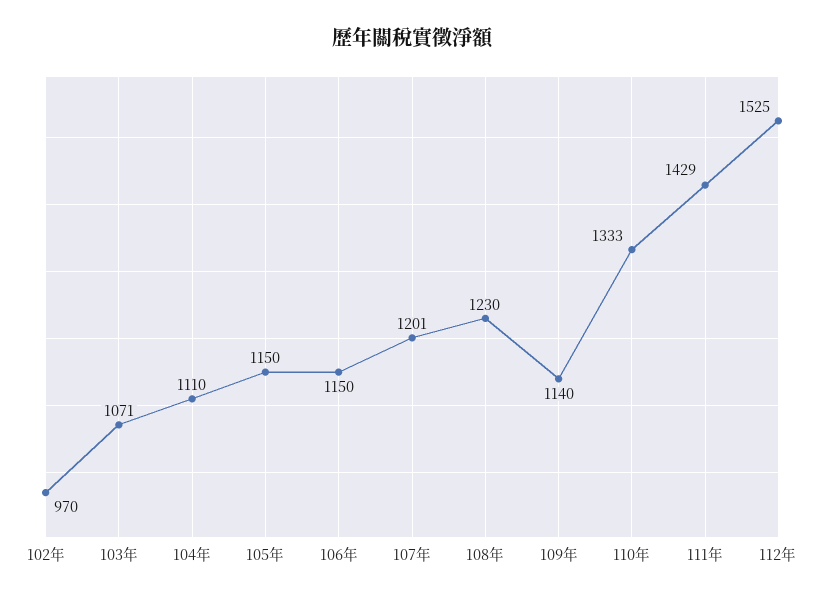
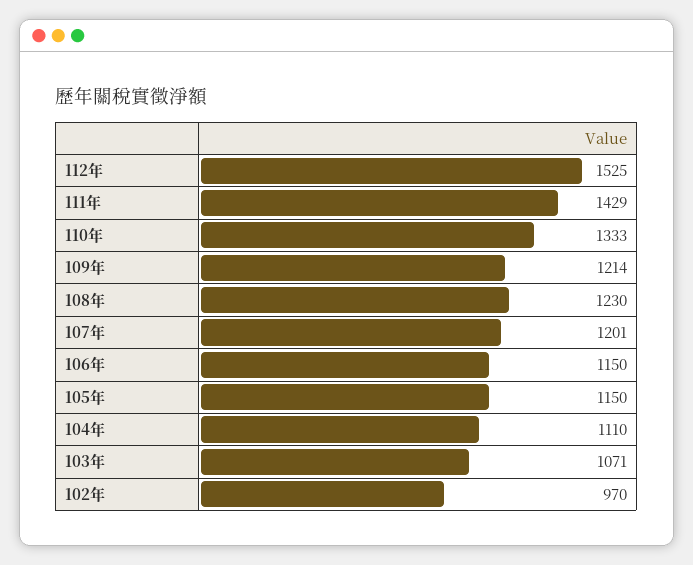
  {
    "102年": 970,
    "103年": 1071,
    "104年": 1110,
    "105年": 1150,
    "106年": 1150,
    "107年": 1201,
    "108年": 1230,
-   "109年": 1140,
+   "109年": 1214,
    "110年": 1333,
    "111年": 1429,
    "112年": 1525
  }

